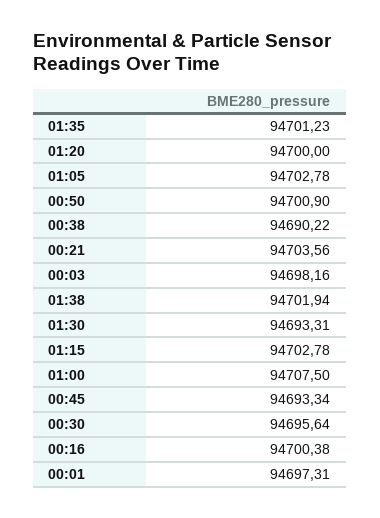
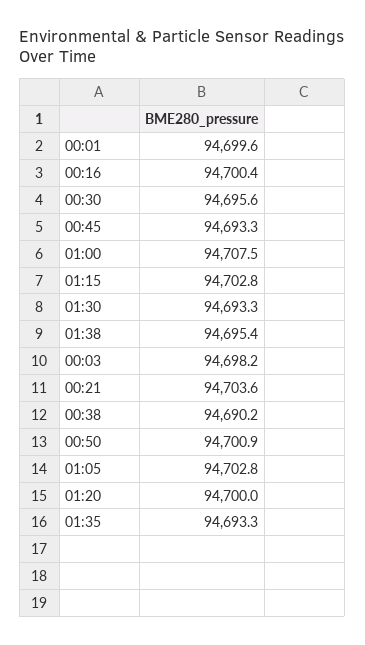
  {
-   "01:35": 94701.23,
+   "01:35": 94693.3,
    "01:20": 94700,
    "01:05": 94702.78,
    "00:50": 94700.9,
    "00:38": 94690.22,
    "00:21": 94703.56,
    "00:03": 94698.16,
-   "01:38": 94701.94,
+   "01:38": 94695.4,
    "01:30": 94693.31,
    "01:15": 94702.78,
    "01:00": 94707.5,
    "00:45": 94693.34,
    "00:30": 94695.64,
    "00:16": 94700.38,
-   "00:01": 94697.31
+   "00:01": 94699.6
  }

